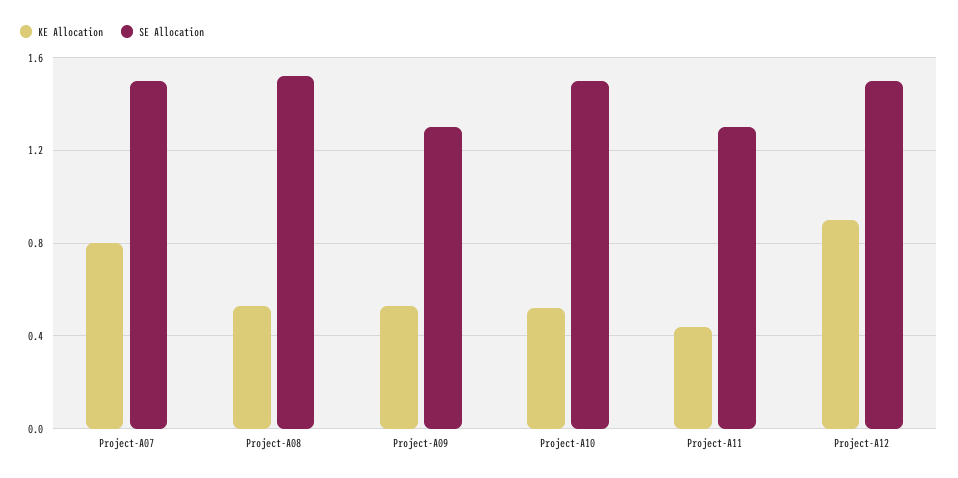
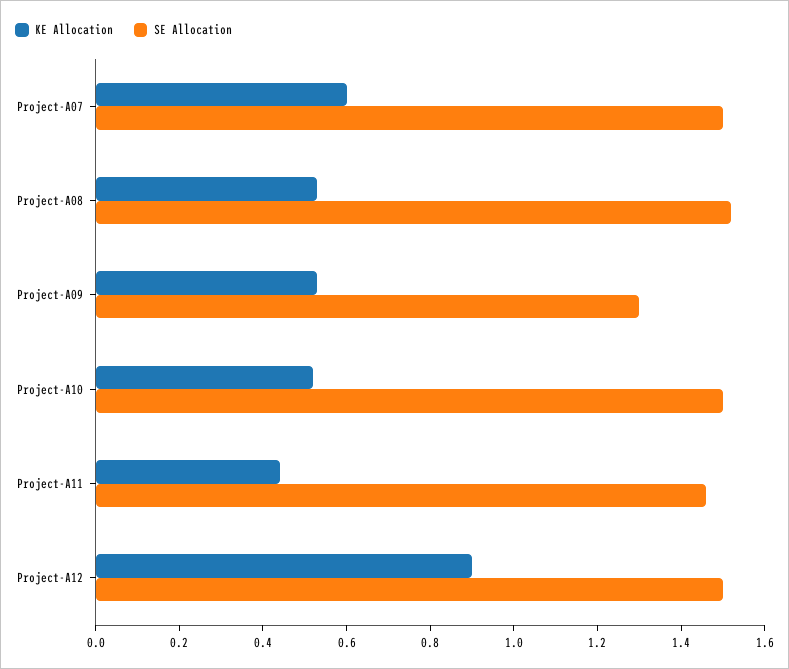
  {
    "KE Allocation": {
-     "Project-A07": 0.8,
+     "Project-A07": 0.6,
      "Project-A08": 0.55,
      "Project-A09": 0.55,
      "Project-A10": 0.5,
      "Project-A11": 0.45,
      "Project-A12": 0.9
    },
    "SE Allocation": {
      "Project-A07": 1.5,
      "Project-A08": 1.5,
      "Project-A09": 1.3,
      "Project-A10": 1.5,
-     "Project-A11": 1.3,
+     "Project-A11": 1.45,
      "Project-A12": 1.5
    }
  }

